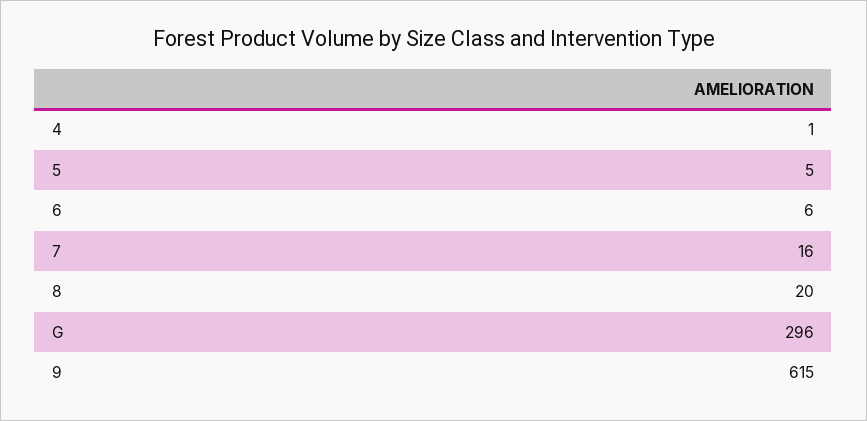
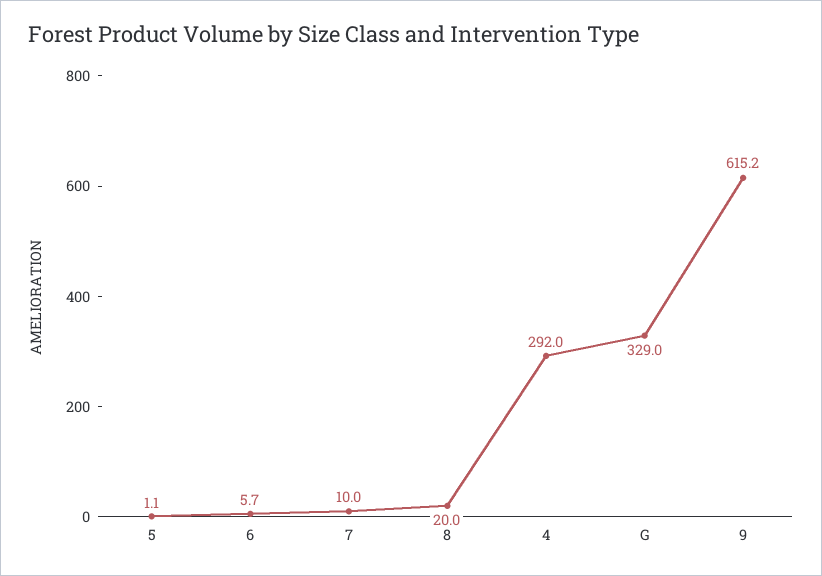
  {
-   "4": 1,
+   "4": 292,
-   "5": 5,
+   "5": 1.1,
    "6": 5.7,
-   "7": 16,
+   "7": 10,
    "8": 20,
-   "G": 296,
+   "G": 329,
    "9": 615.2
  }

